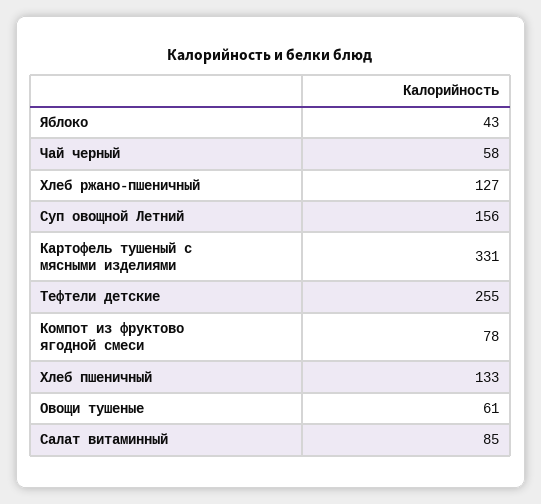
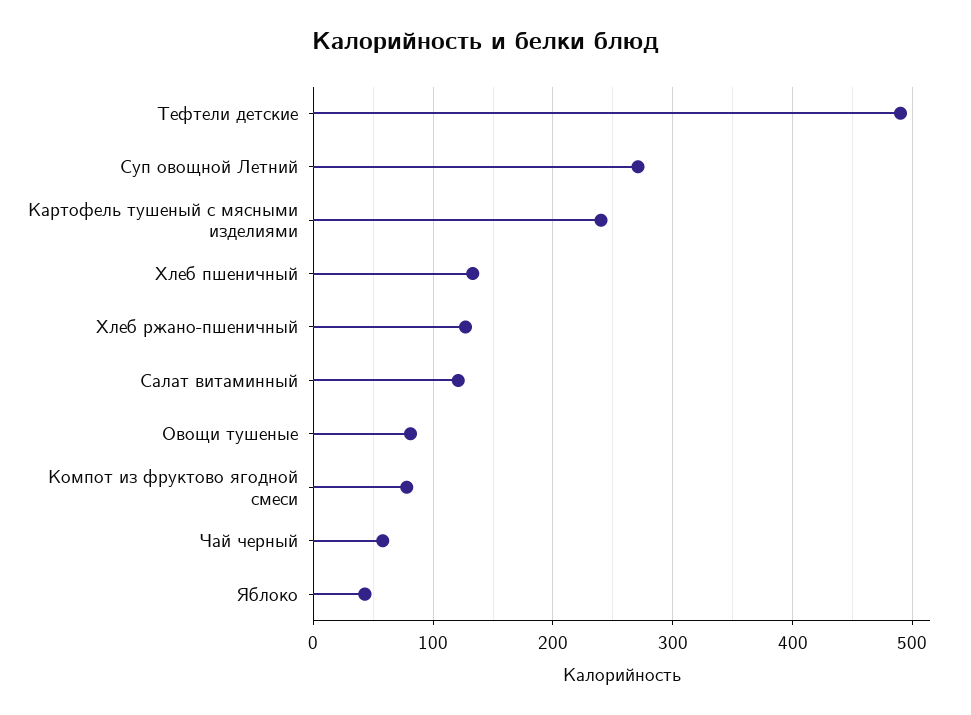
  {
    "Яблоко": 43,
    "Чай черный": 58,
    "Хлеб ржано-пшеничный": 127,
-   "Суп овощной Летний": 156,
+   "Суп овощной Летний": 270,
-   "Картофель тушеный с мясными изделиями": 331,
+   "Картофель тушеный с мясными изделиями": 240,
-   "Тефтели детские": 255,
+   "Тефтели детские": 490,
    "Компот из фруктово ягодной смеси": 78,
    "Хлеб пшеничный": 133,
-   "Овощи тушеные": 61,
+   "Овощи тушеные": 80,
-   "Салат витаминный": 85
+   "Салат витаминный": 120
  }

